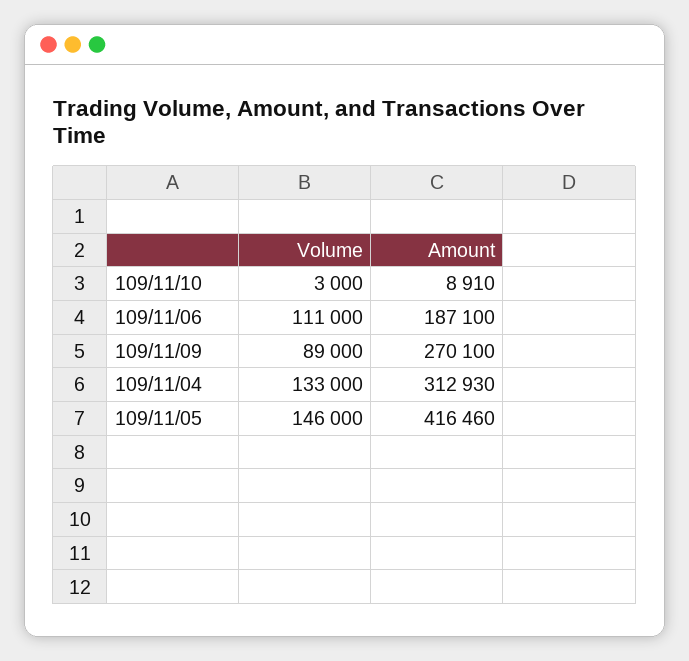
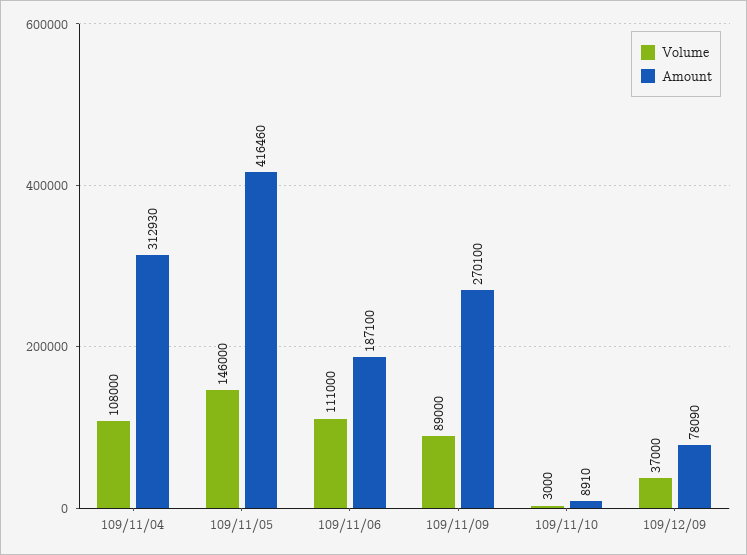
  {
    "Volume": {
      "109/11/10": 3000,
      "109/11/06": 111000,
      "109/11/09": 89000,
-     "109/11/04": 133000,
+     "109/11/04": 108000,
-     "109/11/05": 146000
+     "109/11/05": 146000,
+     "109/12/09": 37000
    },
    "Amount": {
      "109/11/10": 8910,
      "109/11/06": 187100,
      "109/11/09": 270100,
      "109/11/04": 312930,
-     "109/11/05": 416460
+     "109/11/05": 416460,
+     "109/12/09": 78090
    }
  }

